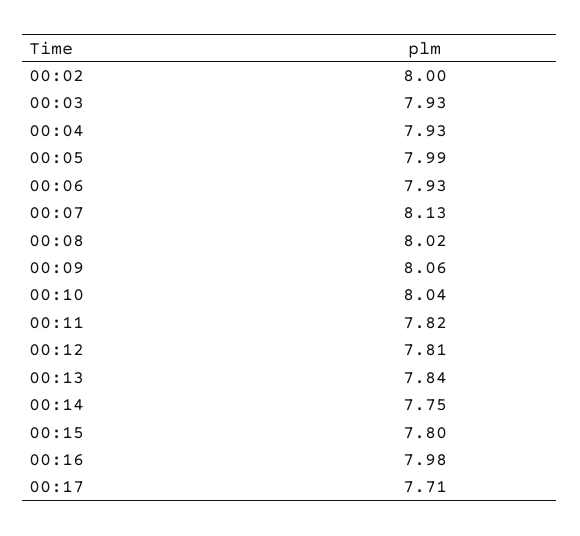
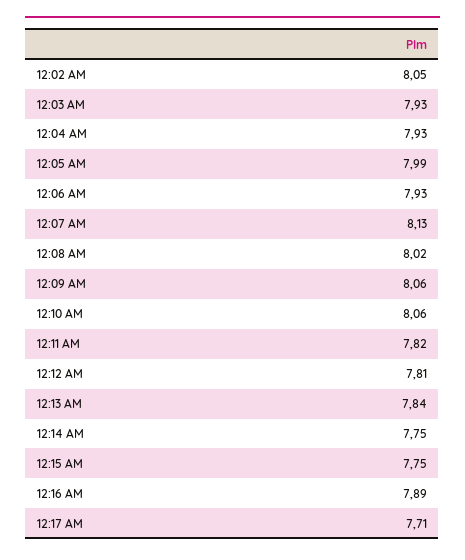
  {
-   "00:02": 8,
+   "00:02": 8.05,
    "00:03": 7.93,
    "00:04": 7.93,
    "00:05": 7.99,
    "00:06": 7.93,
    "00:07": 8.13,
    "00:08": 8.02,
    "00:09": 8.06,
-   "00:10": 8.04,
+   "00:10": 8.06,
    "00:11": 7.82,
    "00:12": 7.81,
    "00:13": 7.84,
    "00:14": 7.75,
-   "00:15": 7.8,
+   "00:15": 7.75,
-   "00:16": 7.98,
+   "00:16": 7.89,
    "00:17": 7.71
  }

